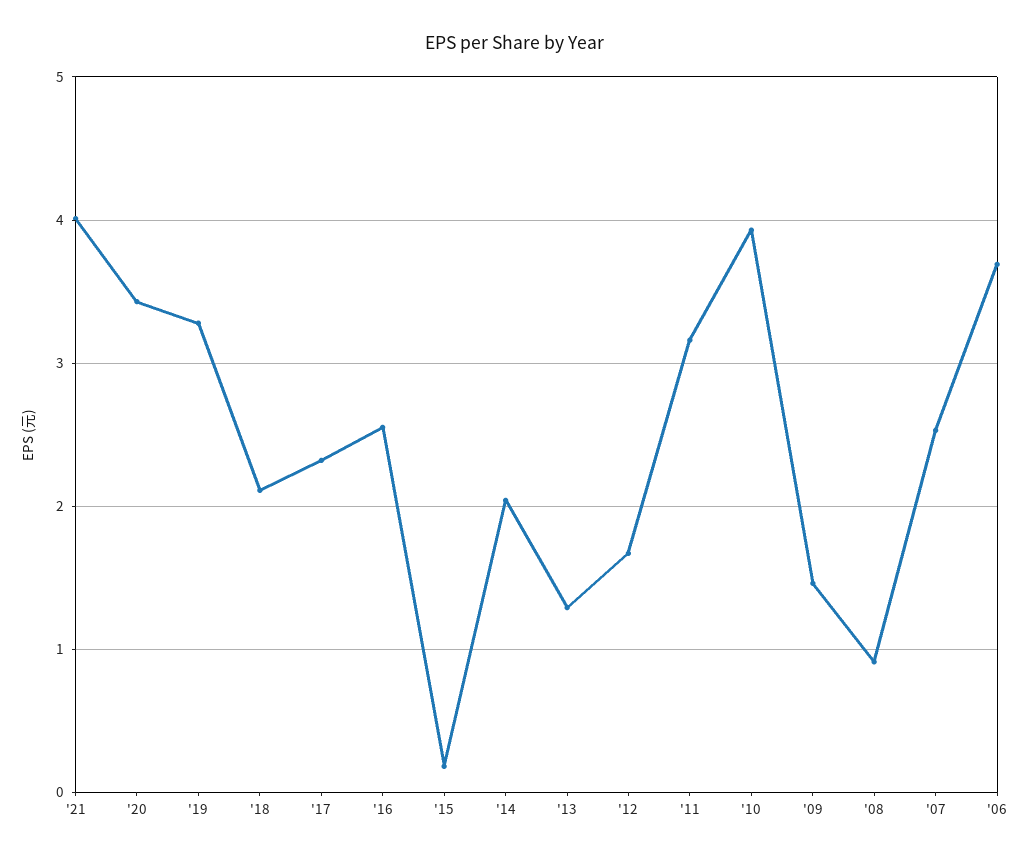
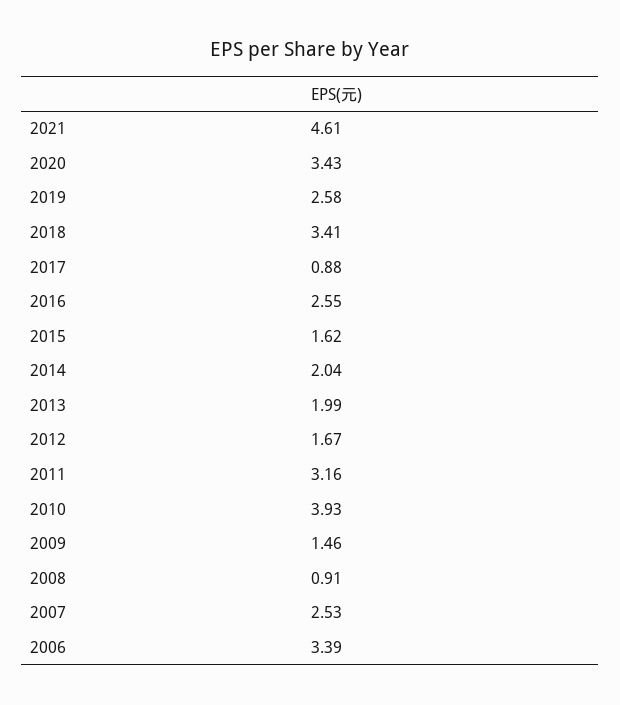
  {
-   "'21": 4,
+   "'21": 4.61,
    "'20": 3.43,
-   "'19": 3.3,
+   "'19": 2.58,
-   "'18": 2.1,
+   "'18": 3.41,
-   "'17": 2.3,
+   "'17": 0.88,
    "'16": 2.55,
-   "'15": 0.2,
+   "'15": 1.62,
    "'14": 2.04,
-   "'13": 1.3,
+   "'13": 1.99,
    "'12": 1.67,
    "'11": 3.16,
    "'10": 3.93,
    "'09": 1.46,
    "'08": 0.91,
    "'07": 2.53,
-   "'06": 3.7
+   "'06": 3.39
  }

